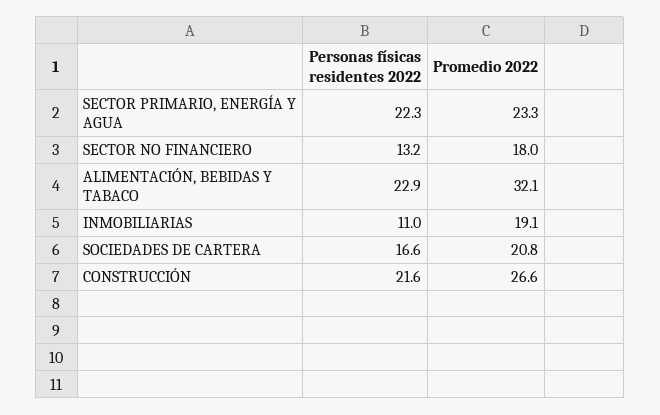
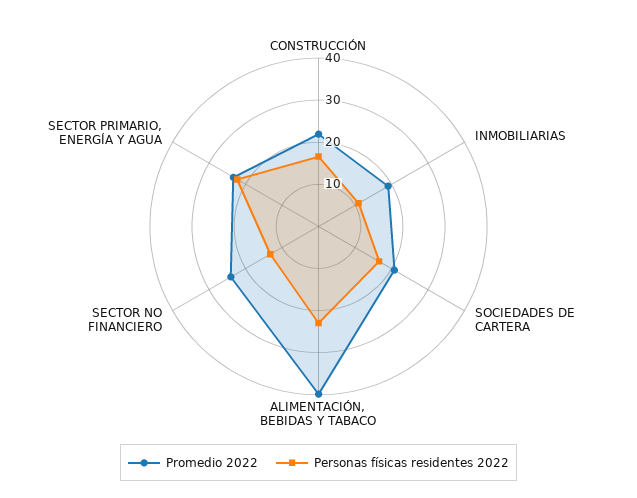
  {
    "Personas físicas residentes 2022": {
      "SECTOR PRIMARIO, ENERGÍA Y AGUA": 22.3,
      "SECTOR NO FINANCIERO": 13.2,
      "ALIMENTACIÓN, BEBIDAS Y TABACO": 22.9,
      "INMOBILIARIAS": 11,
      "SOCIEDADES DE CARTERA": 16.6,
-     "CONSTRUCCIÓN": 21.6
+     "CONSTRUCCIÓN": 16
    },
    "Promedio 2022": {
      "SECTOR PRIMARIO, ENERGÍA Y AGUA": 23.3,
-     "SECTOR NO FINANCIERO": 18,
+     "SECTOR NO FINANCIERO": 24,
-     "ALIMENTACIÓN, BEBIDAS Y TABACO": 32.1,
+     "ALIMENTACIÓN, BEBIDAS Y TABACO": 40,
      "INMOBILIARIAS": 19.1,
      "SOCIEDADES DE CARTERA": 20.8,
-     "CONSTRUCCIÓN": 26.6
+     "CONSTRUCCIÓN": 22
    }
  }

